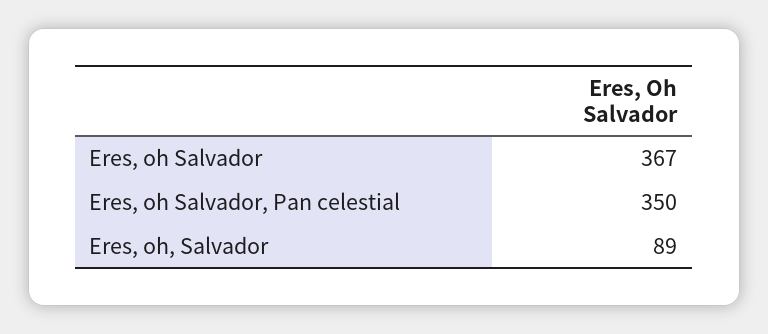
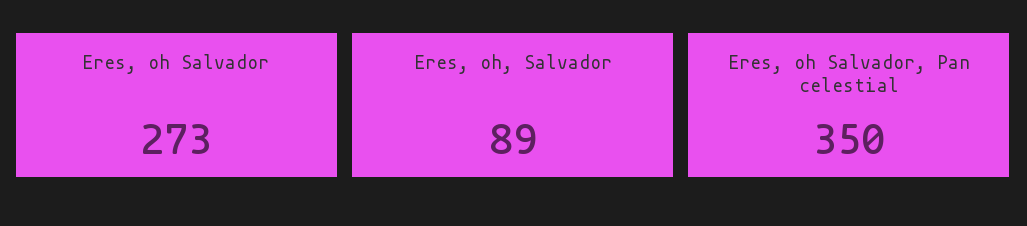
  {
-   "Eres, oh Salvador": 367,
+   "Eres, oh Salvador": 273,
    "Eres, oh Salvador, Pan celestial": 350,
    "Eres, oh, Salvador": 89
  }

